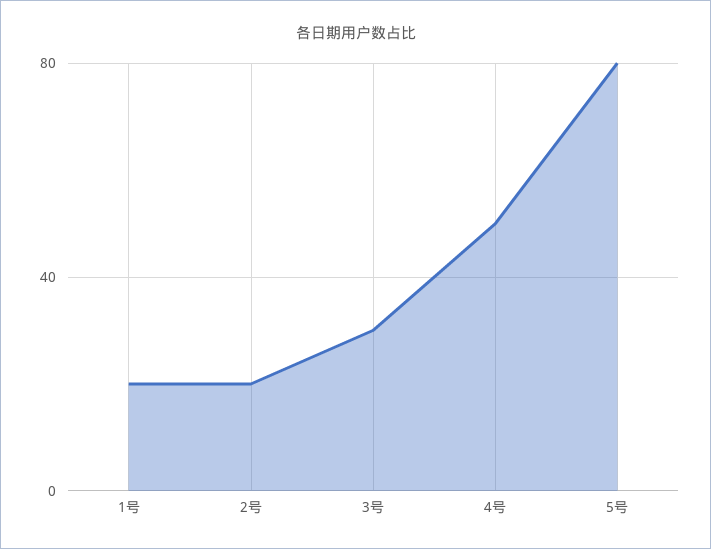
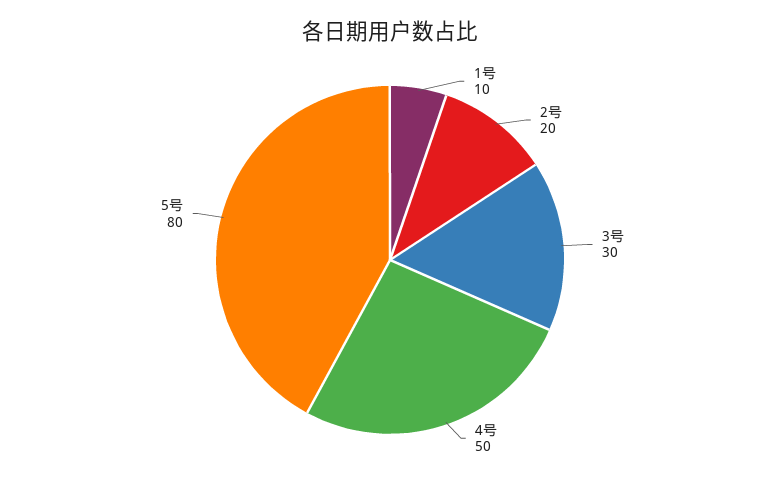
  {
-   "1号": 20,
+   "1号": 10,
    "2号": 20,
    "3号": 30,
    "4号": 50,
    "5号": 80
  }

